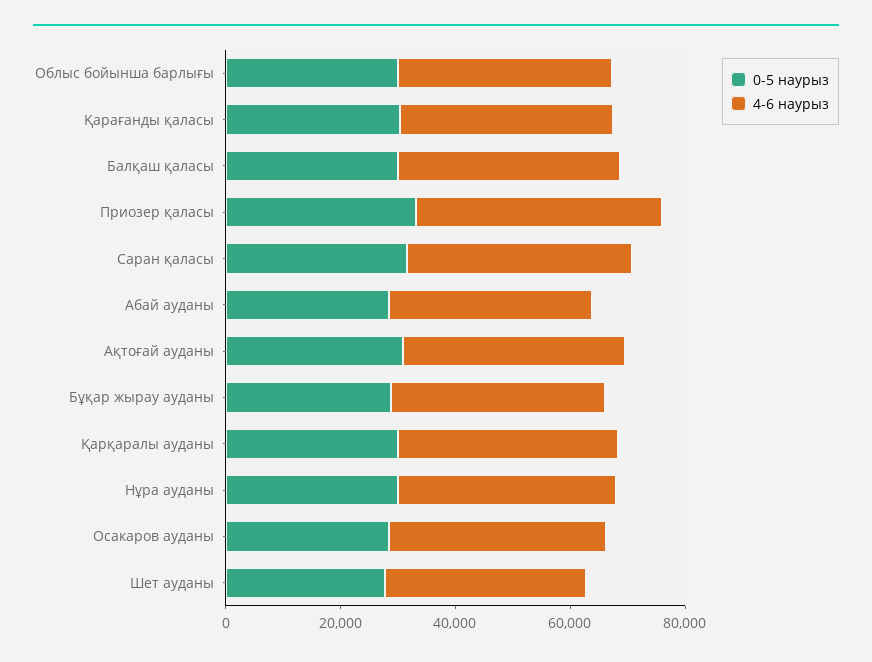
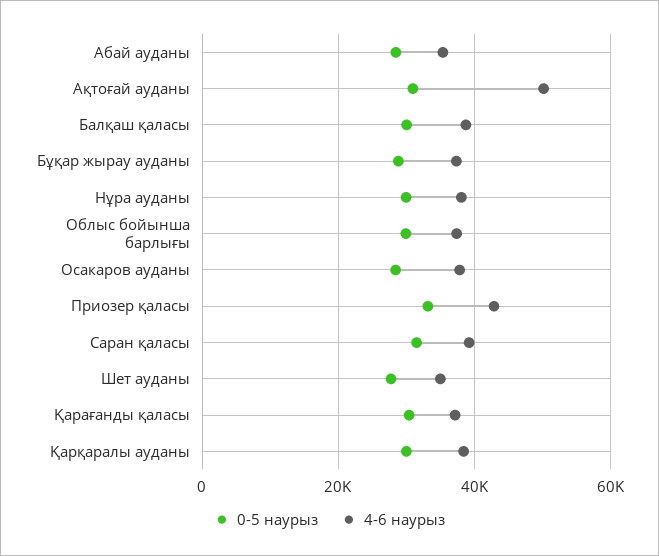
  {
    "0-5 наурыз": {
      "Облыс бойынша барлығы": 30000,
      "Қарағанды қаласы": 30000,
      "Балқаш қаласы": 30000,
      "Приозер қаласы": 34000,
      "Саран қаласы": 32000,
      "Абай ауданы": 28000,
      "Ақтоғай ауданы": 30000,
      "Бұқар жырау ауданы": 28000,
      "Қарқаралы ауданы": 30000,
      "Нұра ауданы": 30000,
      "Осакаров ауданы": 28000,
      "Шет ауданы": 28000
    },
    "4-6 наурыз": {
      "Облыс бойынша барлығы": 38000,
      "Қарағанды қаласы": 38000,
      "Балқаш қаласы": 38000,
      "Приозер қаласы": 42000,
      "Саран қаласы": 40000,
      "Абай ауданы": 36000,
-     "Ақтоғай ауданы": 40000,
+     "Ақтоғай ауданы": 50000,
      "Бұқар жырау ауданы": 38000,
      "Қарқаралы ауданы": 38000,
      "Нұра ауданы": 38000,
      "Осакаров ауданы": 38000,
      "Шет ауданы": 34000
    }
  }

